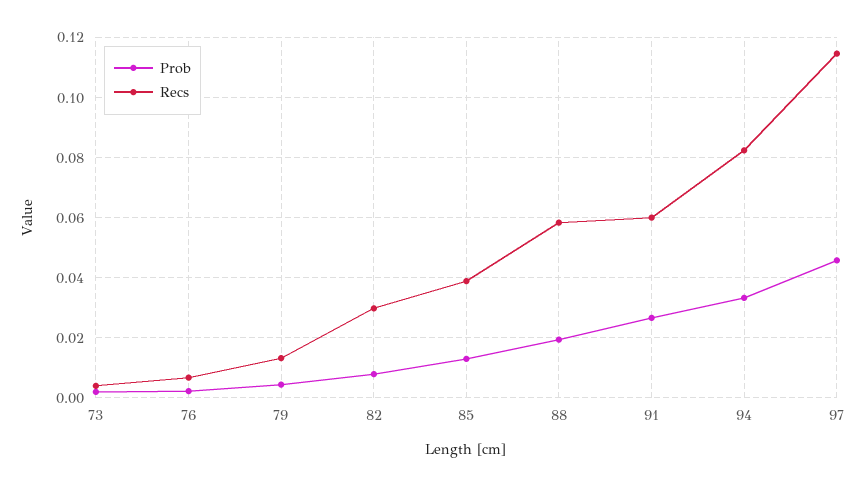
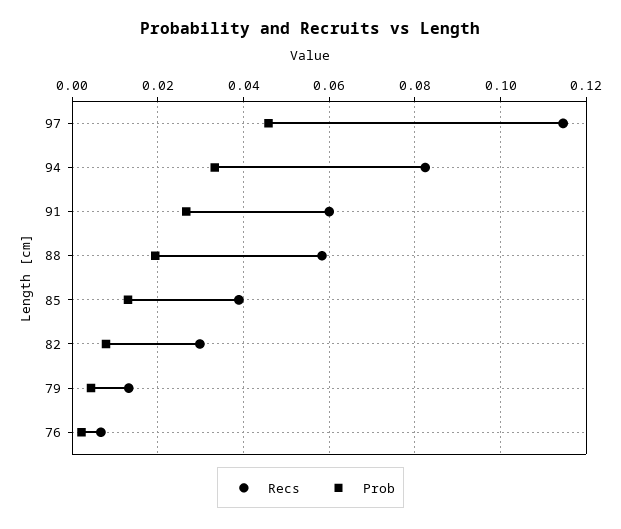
  {
    "Prob": {
-     "73": 0.002,
      "76": 0.002,
      "79": 0.004,
      "82": 0.008,
      "85": 0.014,
      "88": 0.02,
      "91": 0.026,
      "94": 0.034,
      "97": 0.046
    },
    "Recs": {
-     "73": 0.004,
      "76": 0.006,
      "79": 0.014,
      "82": 0.03,
      "85": 0.038,
      "88": 0.058,
      "91": 0.06,
      "94": 0.082,
      "97": 0.114
    }
  }

